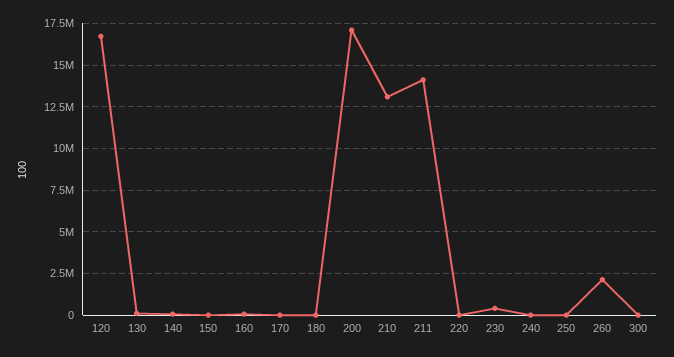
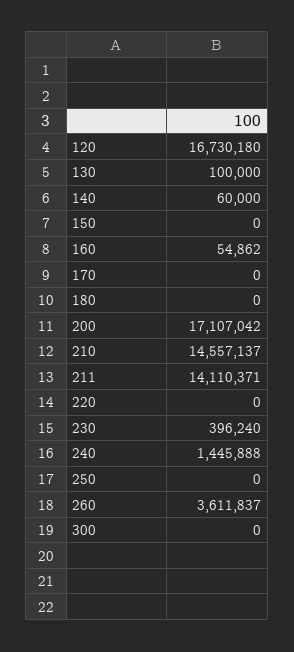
  {
    "120": 16730180,
    "130": 100000,
    "140": 60000,
    "150": 0,
    "160": 54862,
    "170": 0,
    "180": 0,
    "200": 17107042,
-   "210": 13000000,
+   "210": 14557137,
    "211": 14110371,
    "220": 0,
    "230": 396240,
-   "240": 0,
+   "240": 1445888,
    "250": 0,
-   "260": 2000000,
+   "260": 3611837,
    "300": 0
  }

